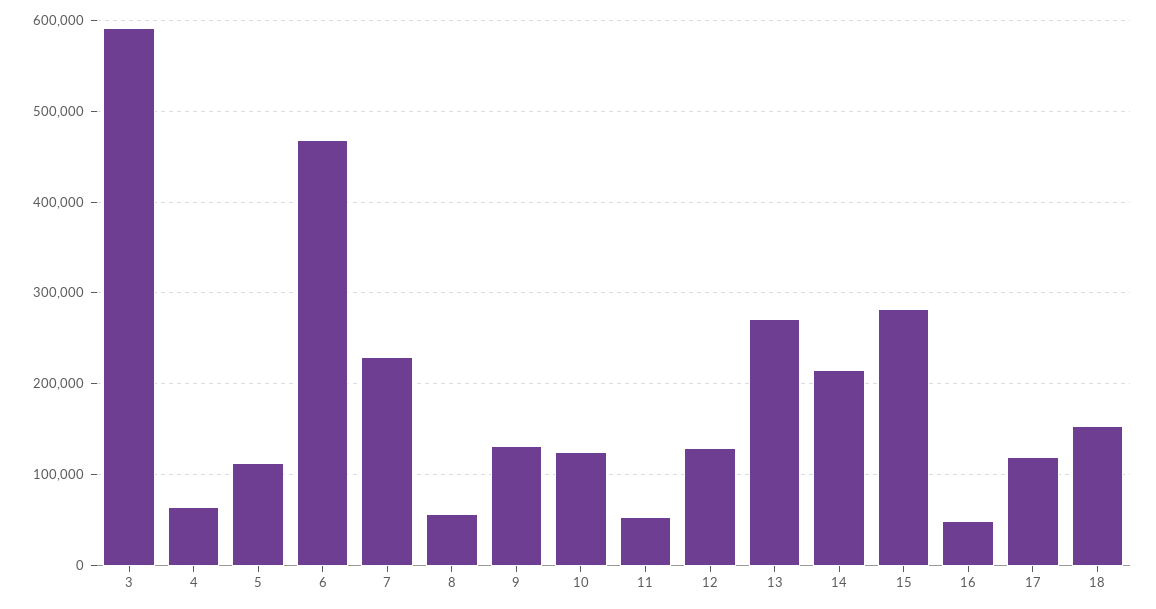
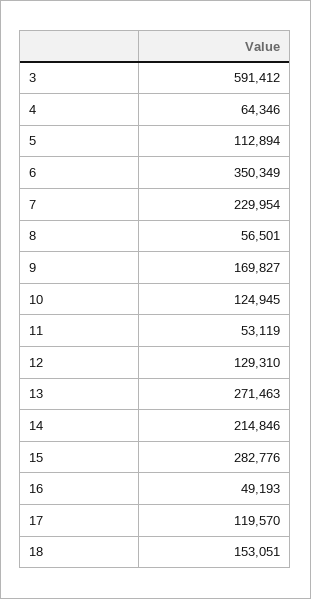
  {
    "3": 591412,
    "4": 64346,
    "5": 112894,
-   "6": 470000,
+   "6": 350349,
    "7": 229954,
    "8": 56501,
-   "9": 130000,
+   "9": 169827,
    "10": 124945,
    "11": 53119,
    "12": 129310,
    "13": 271463,
    "14": 214846,
    "15": 282776,
    "16": 49193,
    "17": 119570,
    "18": 153051
  }

